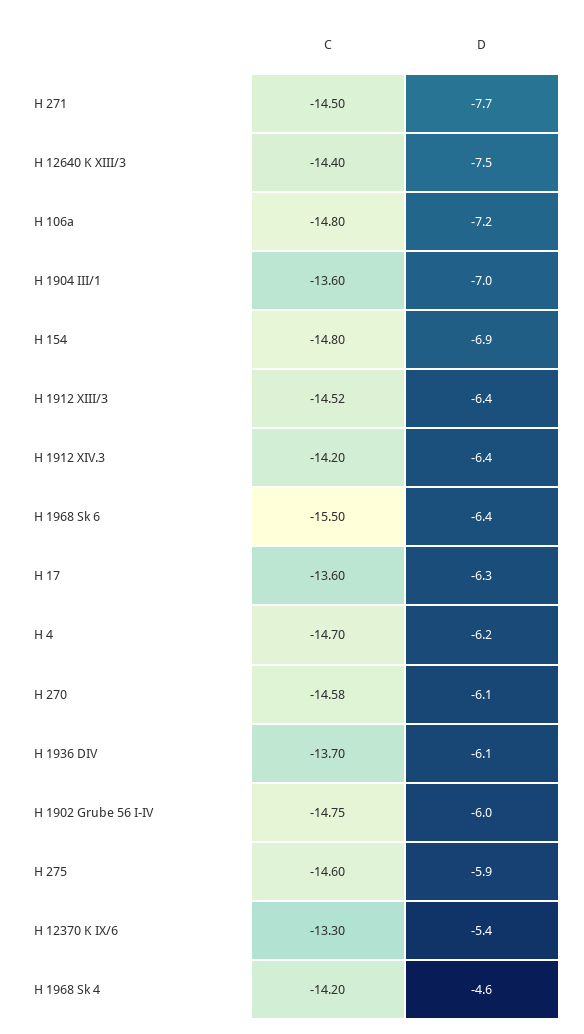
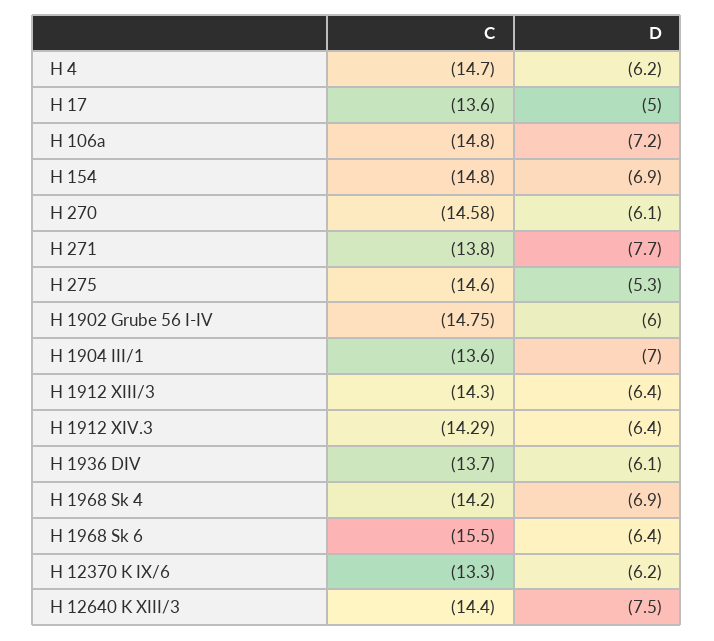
  {
    "C": {
-     "H 271": -14.5,
+     "H 271": -13.8,
      "H 12640 K XIII/3": -14.4,
      "H 106a": -14.8,
      "H 1904 III/1": -13.6,
      "H 154": -14.8,
-     "H 1912 XIII/3": -14.52,
+     "H 1912 XIII/3": -14.3,
-     "H 1912 XIV.3": -14.2,
+     "H 1912 XIV.3": -14.29,
      "H 1968 Sk 6": -15.5,
      "H 17": -13.6,
      "H 4": -14.7,
      "H 270": -14.58,
      "H 1936 DIV": -13.7,
      "H 1902 Grube 56 I-IV": -14.75,
      "H 275": -14.6,
      "H 12370 K IX/6": -13.3,
      "H 1968 Sk 4": -14.2
    },
    "D": {
      "H 271": -7.7,
      "H 12640 K XIII/3": -7.5,
      "H 106a": -7.2,
      "H 1904 III/1": -7,
      "H 154": -6.9,
      "H 1912 XIII/3": -6.4,
      "H 1912 XIV.3": -6.4,
      "H 1968 Sk 6": -6.4,
-     "H 17": -6.3,
+     "H 17": -5,
      "H 4": -6.2,
      "H 270": -6.1,
      "H 1936 DIV": -6.1,
      "H 1902 Grube 56 I-IV": -6,
-     "H 275": -5.9,
+     "H 275": -5.3,
-     "H 12370 K IX/6": -5.4,
+     "H 12370 K IX/6": -6.2,
-     "H 1968 Sk 4": -4.6
+     "H 1968 Sk 4": -6.9
    }
  }

